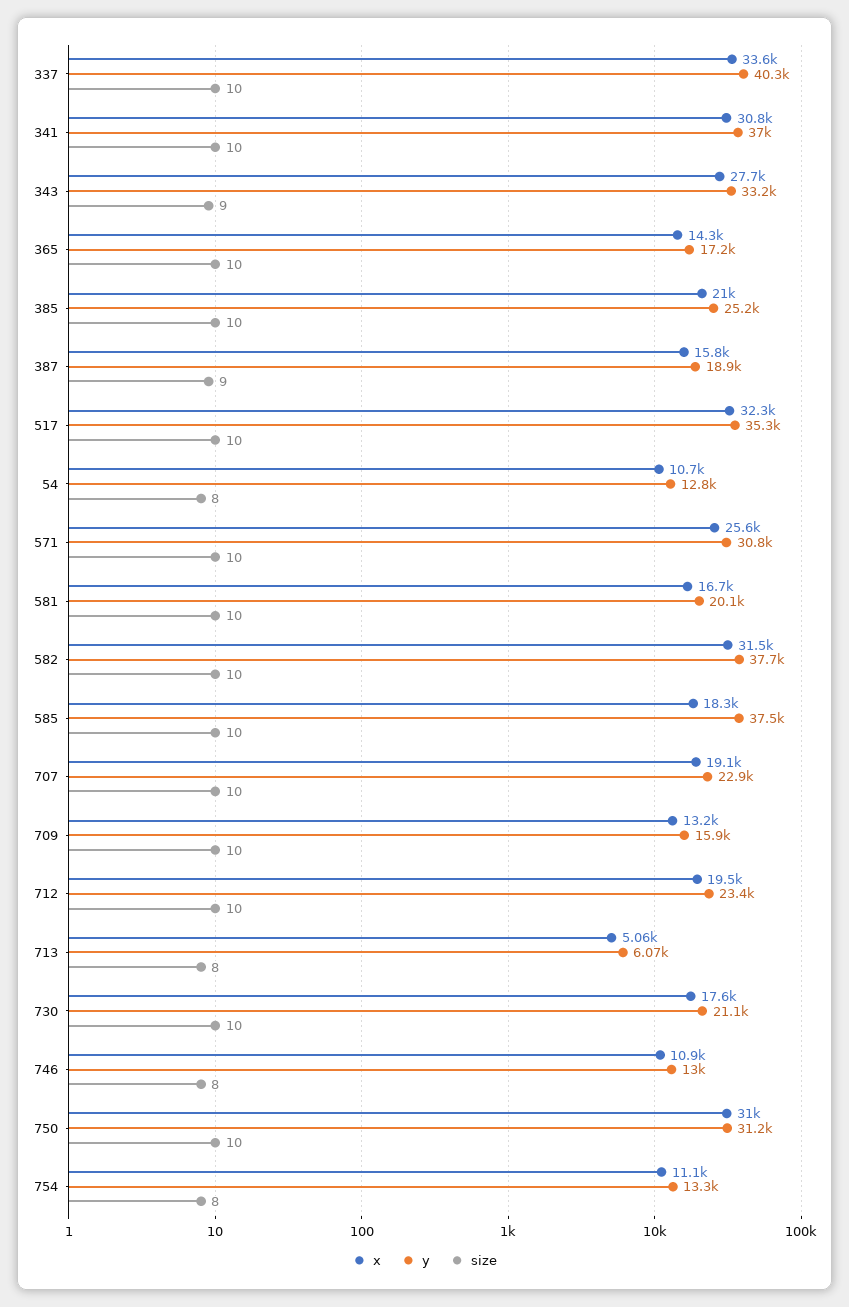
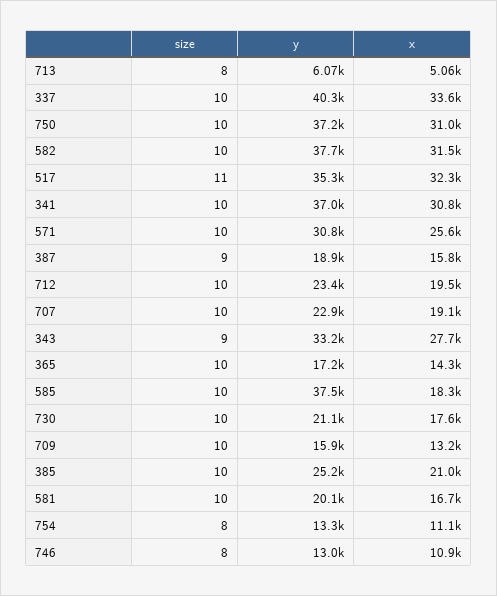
  {
    "x": {
      "337": 33600,
      "341": 30800,
      "343": 27700,
      "365": 14300,
      "385": 21000,
      "387": 15800,
      "517": 32300,
-     "54": 10700,
      "571": 25600,
      "581": 16700,
      "582": 31500,
      "585": 18300,
      "707": 19100,
      "709": 13200,
      "712": 19500,
      "713": 5060,
      "730": 17600,
      "746": 10900,
      "750": 31000,
      "754": 11100
    },
    "y": {
      "337": 40300,
      "341": 37000,
      "343": 33200,
      "365": 17200,
      "385": 25200,
      "387": 18900,
      "517": 35300,
-     "54": 12800,
      "571": 30800,
      "581": 20100,
      "582": 37700,
      "585": 37500,
      "707": 22900,
      "709": 15900,
      "712": 23400,
      "713": 6070,
      "730": 21100,
      "746": 13000,
-     "750": 31200,
+     "750": 37200,
      "754": 13300
    },
    "size": {
      "337": 10,
      "341": 10,
      "343": 9,
      "365": 10,
      "385": 10,
      "387": 9,
-     "517": 10,
+     "517": 11,
-     "54": 8,
      "571": 10,
      "581": 10,
      "582": 10,
      "585": 10,
      "707": 10,
      "709": 10,
      "712": 10,
      "713": 8,
      "730": 10,
      "746": 8,
      "750": 10,
      "754": 8
    }
  }

